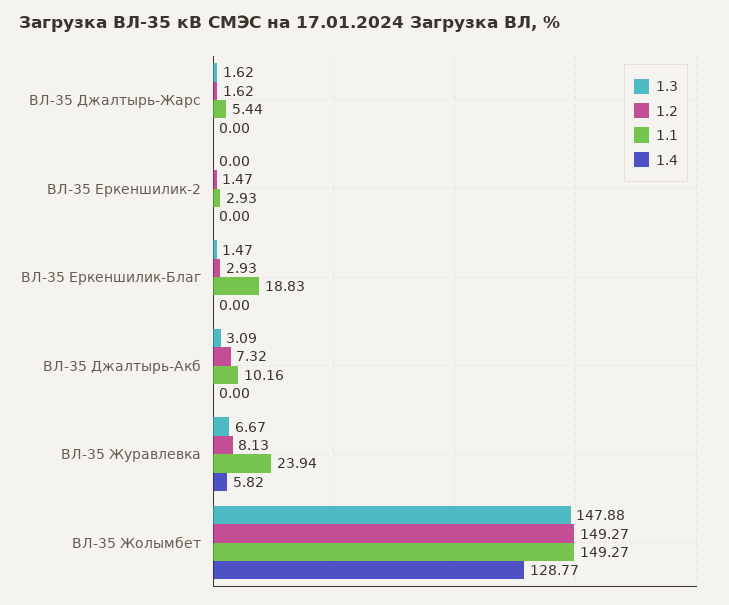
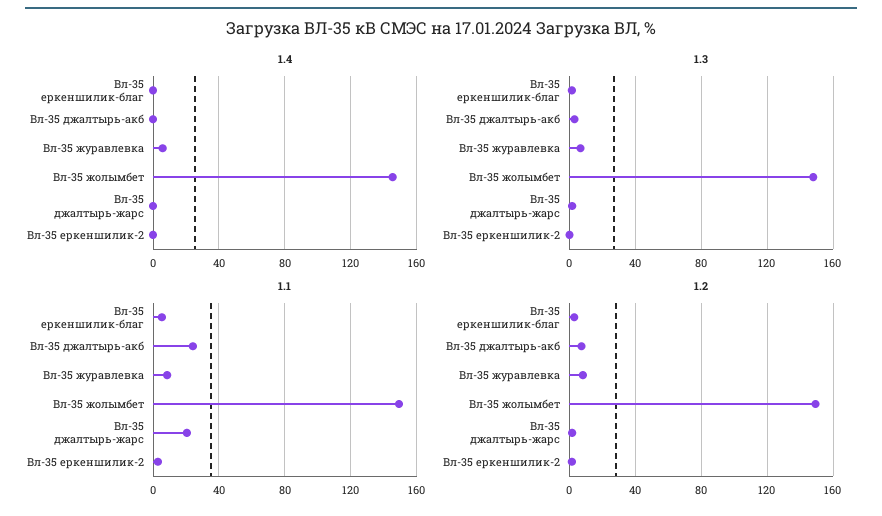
  {
    "1.3": {
      "ВЛ-35 Джалтырь-Жарс": 1.62,
      "ВЛ-35 Еркеншилик-2": 0,
      "ВЛ-35 Еркеншилик-Благ": 1.47,
      "ВЛ-35 Джалтырь-Акб": 3.09,
      "ВЛ-35 Журавлевка": 6.67,
      "ВЛ-35 Жолымбет": 147.88
    },
    "1.2": {
      "ВЛ-35 Джалтырь-Жарс": 1.62,
      "ВЛ-35 Еркеншилик-2": 1.47,
      "ВЛ-35 Еркеншилик-Благ": 2.93,
      "ВЛ-35 Джалтырь-Акб": 7.32,
      "ВЛ-35 Журавлевка": 8.13,
      "ВЛ-35 Жолымбет": 149.27
    },
    "1.1": {
-     "ВЛ-35 Джалтырь-Жарс": 5.44,
+     "ВЛ-35 Джалтырь-Жарс": 20,
      "ВЛ-35 Еркеншилик-2": 2.93,
-     "ВЛ-35 Еркеншилик-Благ": 18.83,
+     "ВЛ-35 Еркеншилик-Благ": 5,
-     "ВЛ-35 Джалтырь-Акб": 10.16,
+     "ВЛ-35 Джалтырь-Акб": 25,
-     "ВЛ-35 Журавлевка": 23.94,
+     "ВЛ-35 Журавлевка": 10,
      "ВЛ-35 Жолымбет": 149.27
    },
    "1.4": {
      "ВЛ-35 Джалтырь-Жарс": 0,
      "ВЛ-35 Еркеншилик-2": 0,
      "ВЛ-35 Еркеншилик-Благ": 0,
      "ВЛ-35 Джалтырь-Акб": 0,
      "ВЛ-35 Журавлевка": 5.82,
-     "ВЛ-35 Жолымбет": 128.77
+     "ВЛ-35 Жолымбет": 145
    }
  }

